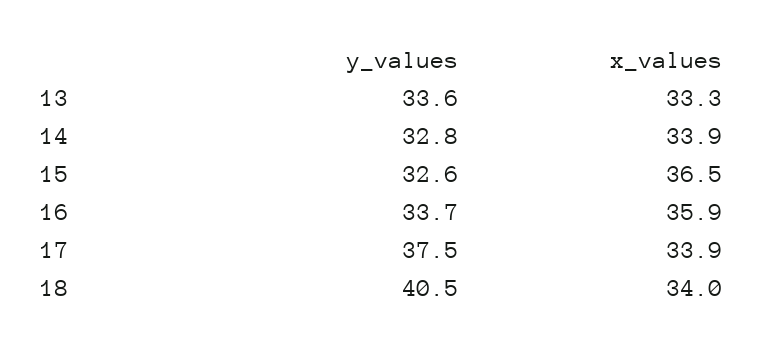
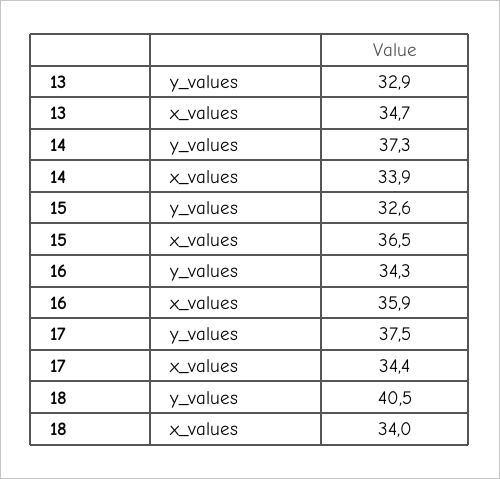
  {
    "y_values": {
-     "13": 33.6,
+     "13": 32.9,
-     "14": 32.8,
+     "14": 37.3,
      "15": 32.6,
-     "16": 33.7,
+     "16": 34.3,
      "17": 37.5,
      "18": 40.5
    },
    "x_values": {
-     "13": 33.3,
+     "13": 34.7,
      "14": 33.9,
      "15": 36.5,
      "16": 35.9,
-     "17": 33.9,
+     "17": 34.4,
      "18": 34
    }
  }

